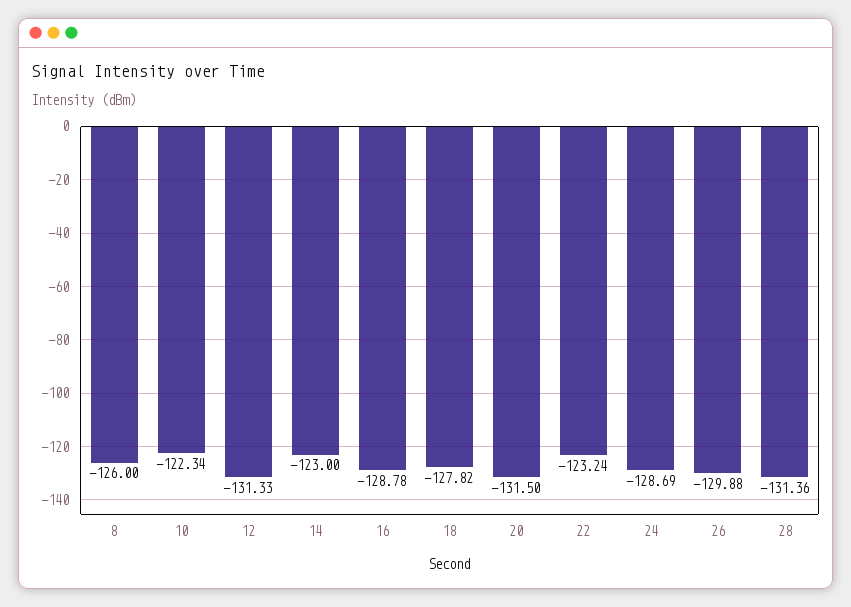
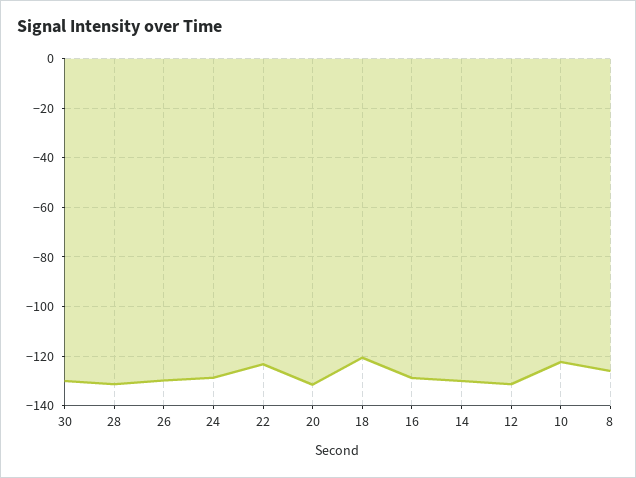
  {
    "8": -126,
    "10": -122.34,
    "12": -131.33,
-   "14": -123,
+   "14": -130,
    "16": -128.78,
-   "18": -127.82,
+   "18": -120,
    "20": -131.5,
    "22": -123.24,
    "24": -128.69,
    "26": -129.88,
-   "28": -131.36
+   "28": -131.36,
+   "30": -130
  }

